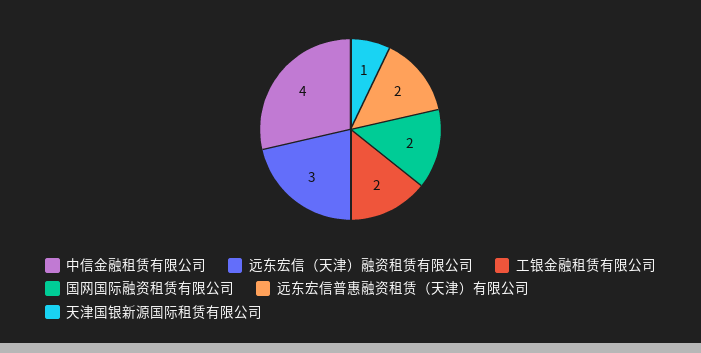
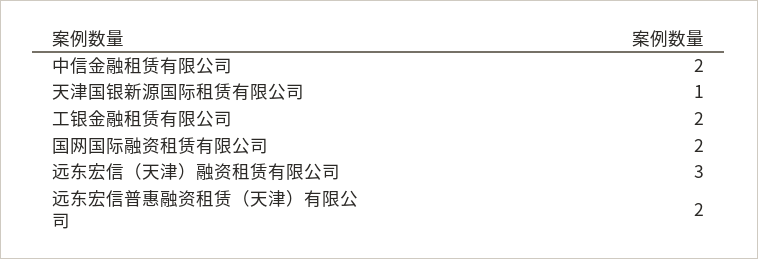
  {
-   "中信金融租赁有限公司": 4,
+   "中信金融租赁有限公司": 2,
    "远东宏信（天津）融资租赁有限公司": 3,
    "工银金融租赁有限公司": 2,
    "国网国际融资租赁有限公司": 2,
    "远东宏信普惠融资租赁（天津）有限公司": 2,
    "天津国银新源国际租赁有限公司": 1
  }

